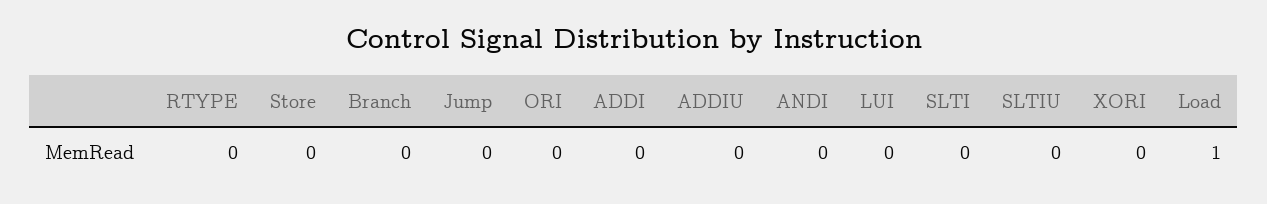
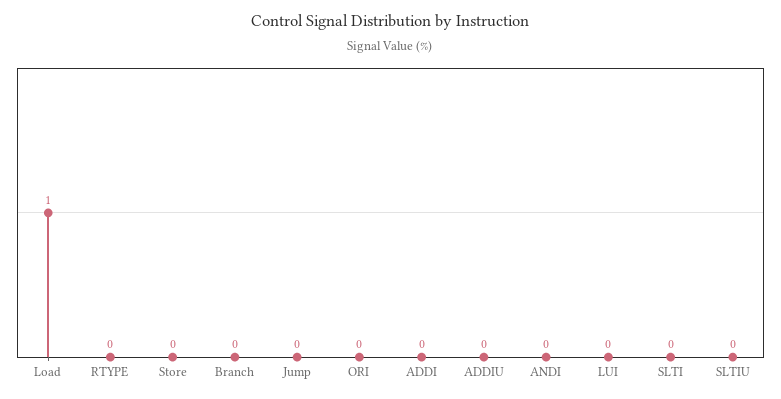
  {
    "RTYPE": 0,
    "Store": 0,
    "Branch": 0,
    "Jump": 0,
    "ORI": 0,
    "ADDI": 0,
    "ADDIU": 0,
    "ANDI": 0,
    "LUI": 0,
    "SLTI": 0,
    "SLTIU": 0,
-   "XORI": 0,
    "Load": 1
  }

